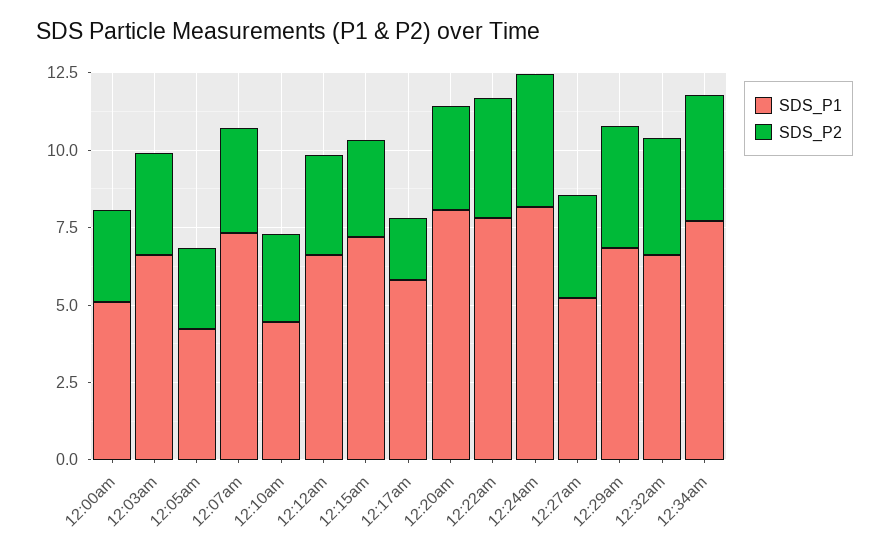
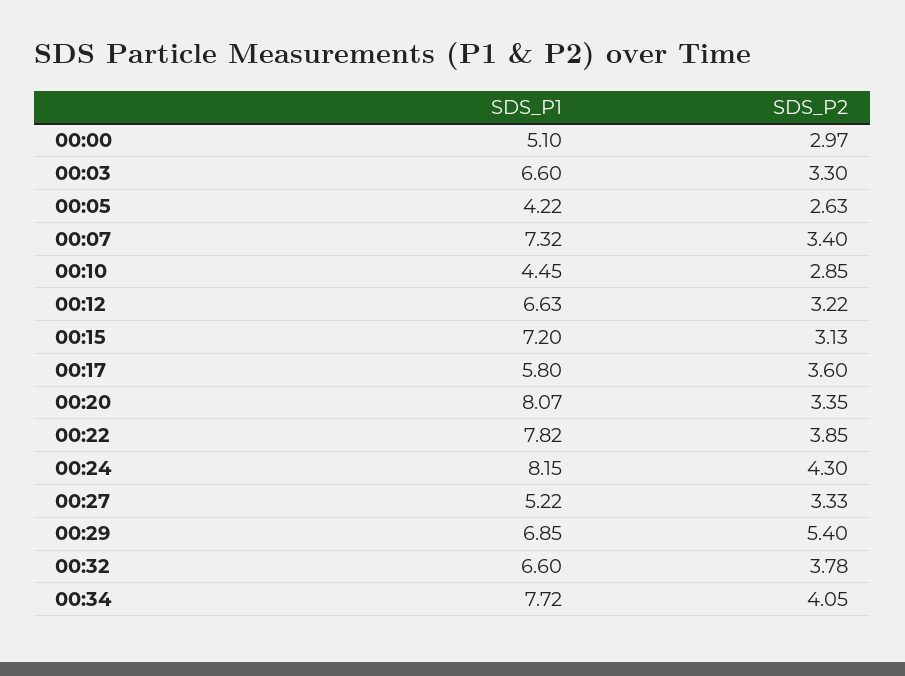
  {
    "SDS_P1": {
      "12:00am": 5.1,
      "12:03am": 6.6,
      "12:05am": 4.22,
      "12:07am": 7.32,
      "12:10am": 4.45,
      "12:12am": 6.63,
      "12:15am": 7.2,
      "12:17am": 5.8,
      "12:20am": 8.07,
      "12:22am": 7.82,
      "12:24am": 8.15,
      "12:27am": 5.22,
      "12:29am": 6.85,
      "12:32am": 6.6,
      "12:34am": 7.72
    },
    "SDS_P2": {
      "12:00am": 2.97,
      "12:03am": 3.3,
      "12:05am": 2.63,
      "12:07am": 3.4,
      "12:10am": 2.85,
      "12:12am": 3.22,
      "12:15am": 3.13,
-     "12:17am": 2,
+     "12:17am": 3.6,
      "12:20am": 3.35,
      "12:22am": 3.85,
      "12:24am": 4.3,
      "12:27am": 3.33,
-     "12:29am": 4,
+     "12:29am": 5.4,
      "12:32am": 3.78,
      "12:34am": 4.05
    }
  }

